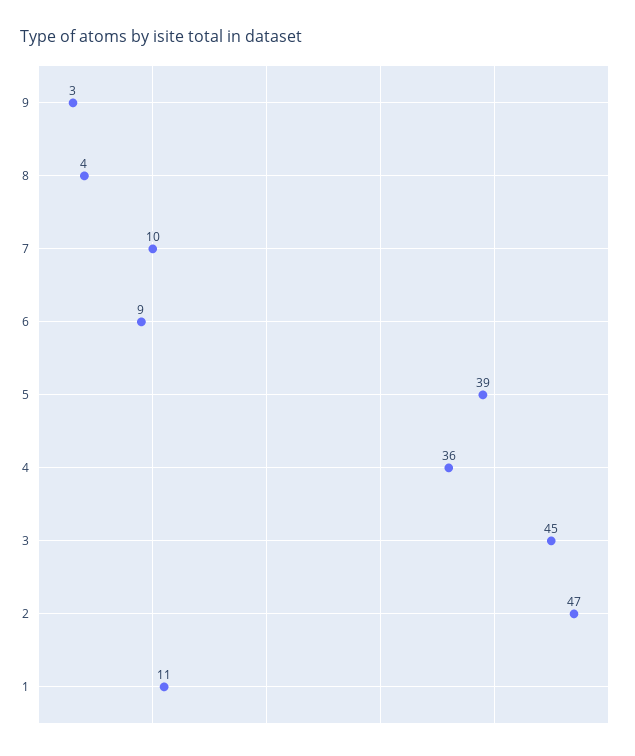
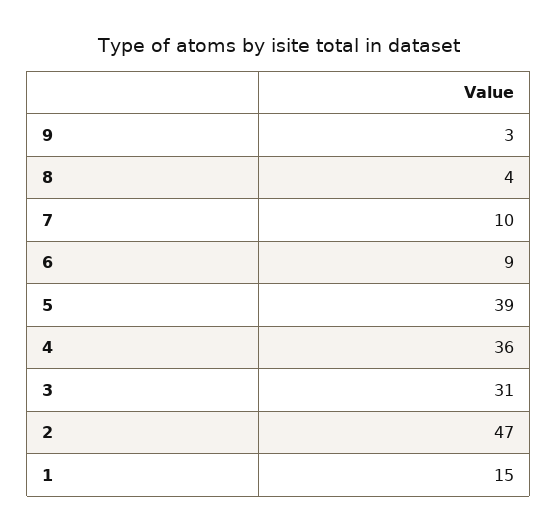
  {
    "9": 3,
    "8": 4,
    "7": 10,
    "6": 9,
    "5": 39,
    "4": 36,
-   "3": 45,
+   "3": 31,
    "2": 47,
-   "1": 11
+   "1": 15
  }

